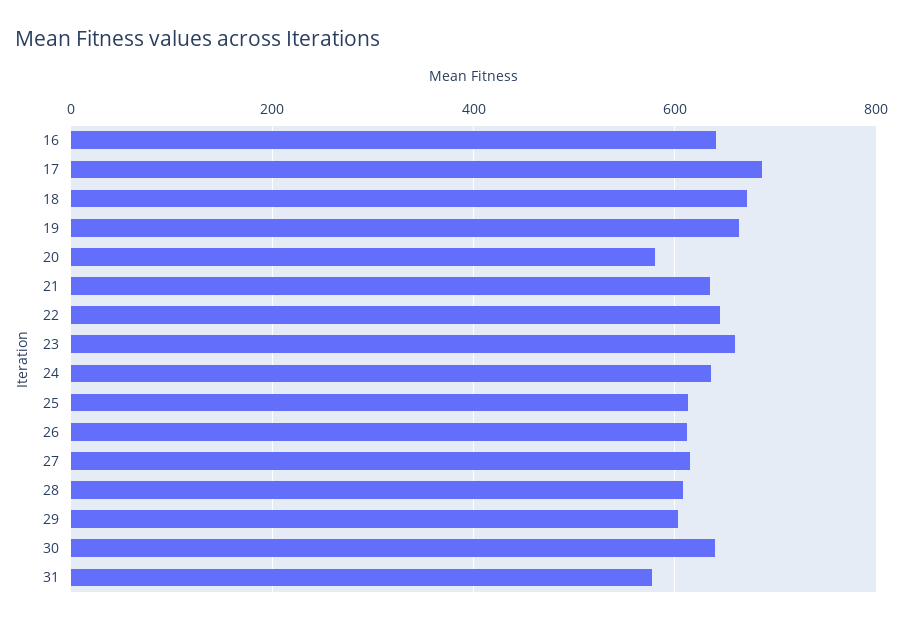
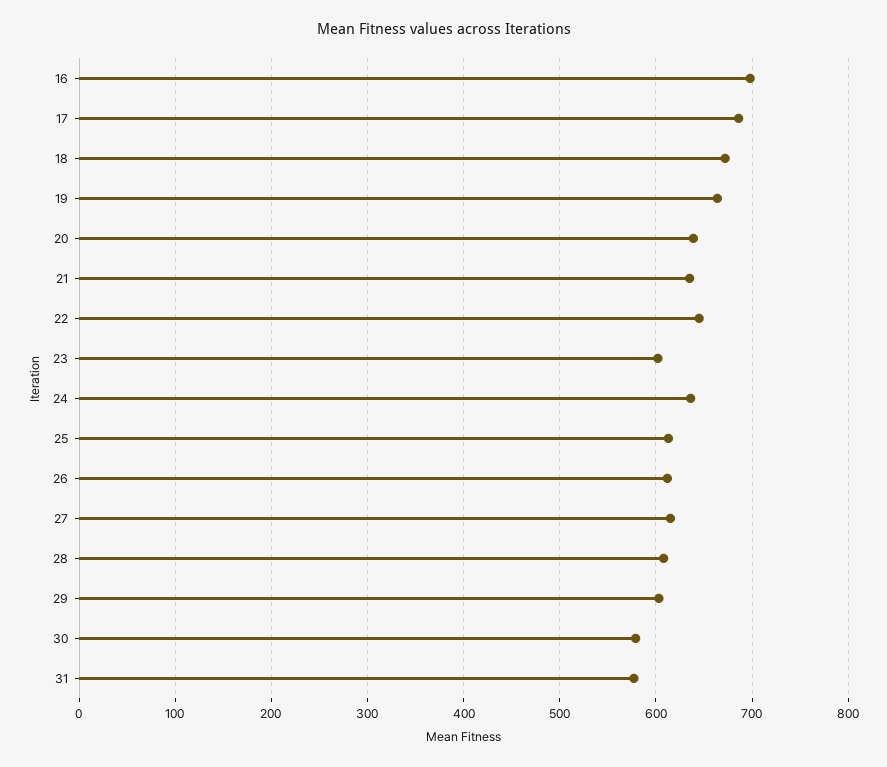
  {
-   "16": 640,
+   "16": 700,
    "17": 690,
    "18": 670,
    "19": 660,
-   "20": 580,
+   "20": 640,
    "21": 640,
    "22": 650,
-   "23": 660,
+   "23": 600,
    "24": 640,
    "25": 610,
    "26": 610,
    "27": 620,
    "28": 610,
    "29": 600,
-   "30": 640,
+   "30": 580,
    "31": 580
  }

